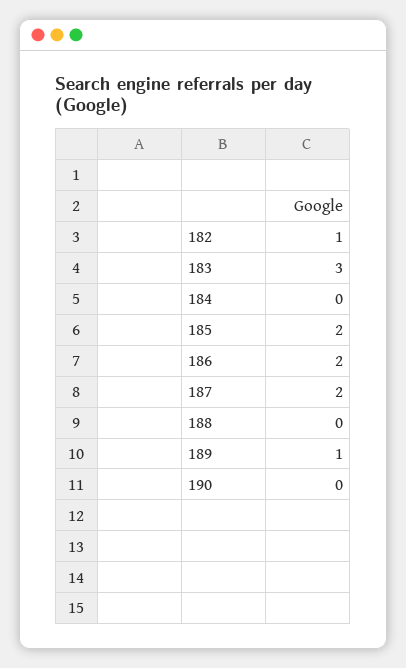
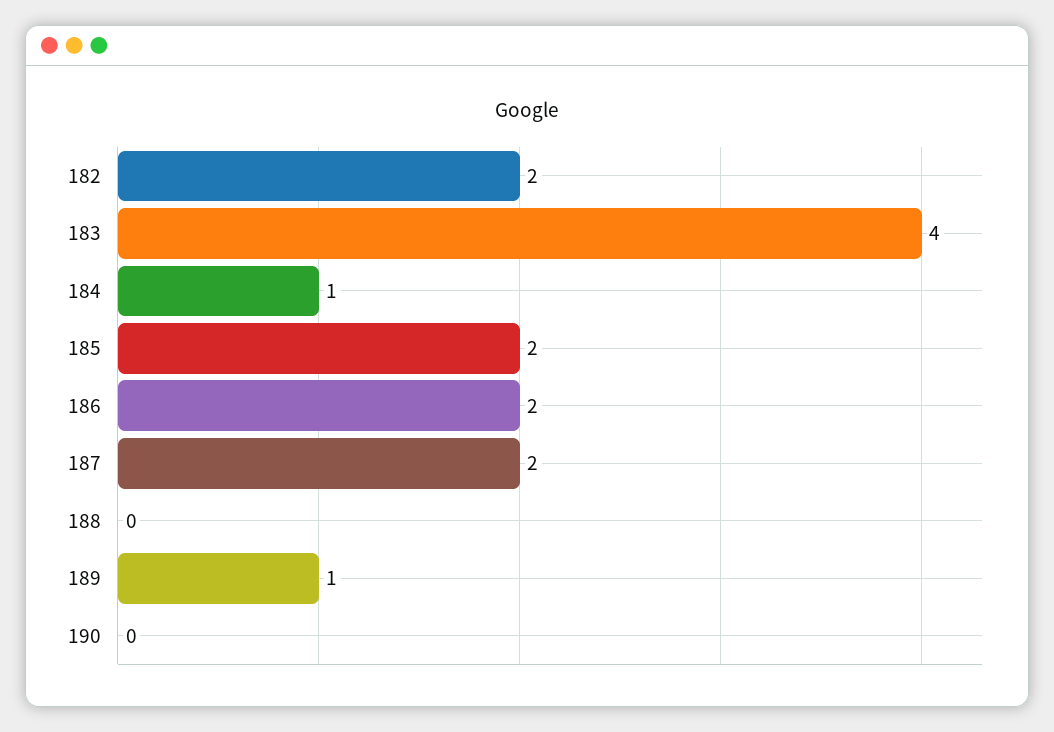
  {
-   "182": 1,
+   "182": 2,
-   "183": 3,
+   "183": 4,
-   "184": 0,
+   "184": 1,
    "185": 2,
    "186": 2,
    "187": 2,
    "188": 0,
    "189": 1,
    "190": 0
  }

